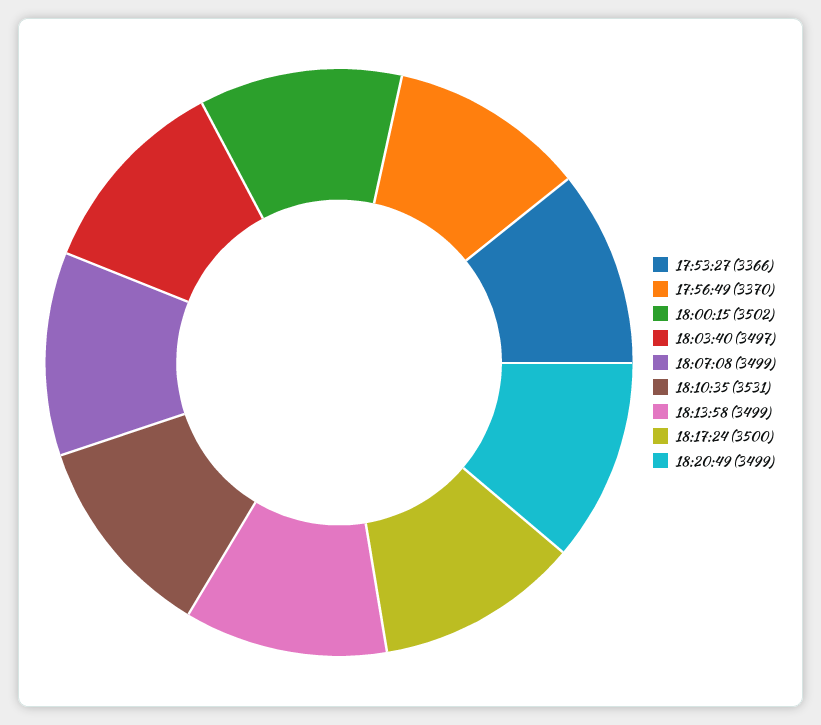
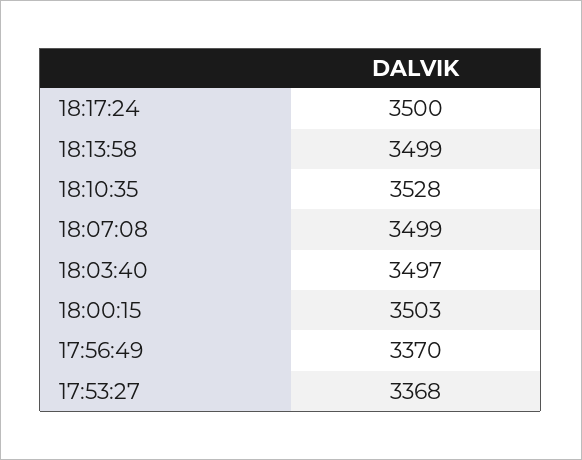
  {
-   "17:53:27": 3366,
+   "17:53:27": 3368,
    "17:56:49": 3370,
-   "18:00:15": 3502,
+   "18:00:15": 3503,
    "18:03:40": 3497,
    "18:07:08": 3499,
-   "18:10:35": 3531,
+   "18:10:35": 3528,
    "18:13:58": 3499,
-   "18:17:24": 3500,
+   "18:17:24": 3500
-   "18:20:49": 3499
  }

